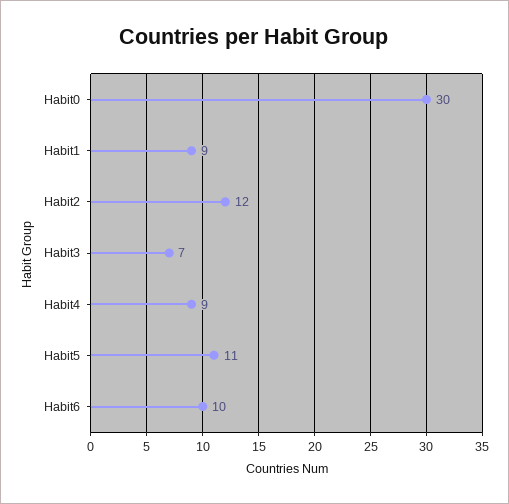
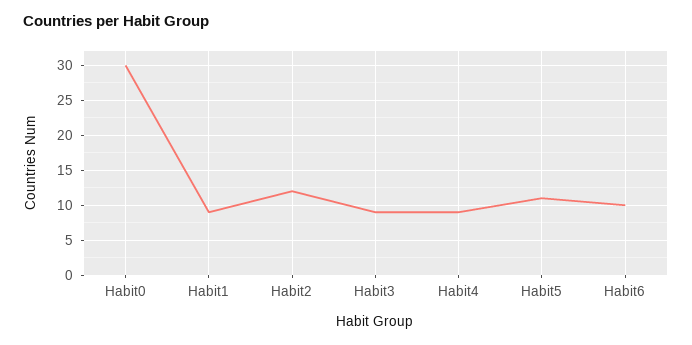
  {
    "Habit0": 30,
    "Habit1": 9,
    "Habit2": 12,
-   "Habit3": 7,
+   "Habit3": 9,
    "Habit4": 9,
    "Habit5": 11,
    "Habit6": 10
  }

